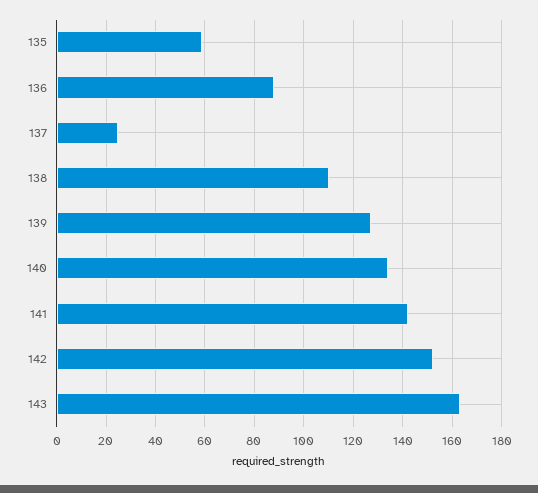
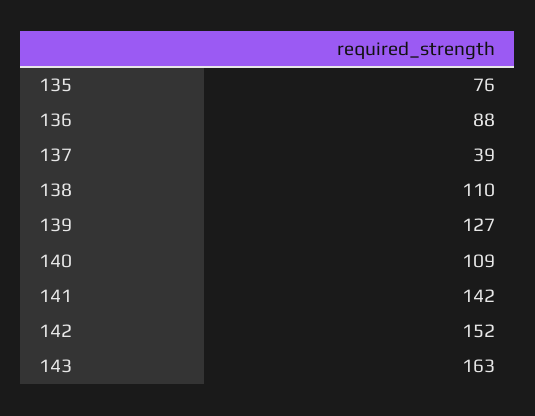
  {
-   "135": 60,
+   "135": 76,
    "136": 88,
-   "137": 25,
+   "137": 39,
    "138": 110,
    "139": 127,
-   "140": 135,
+   "140": 109,
    "141": 142,
    "142": 152,
    "143": 163
  }

